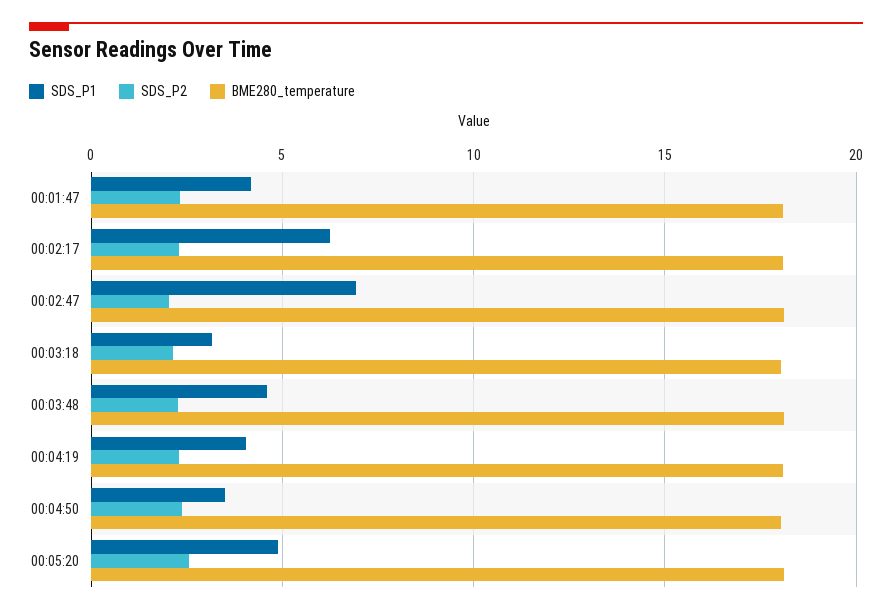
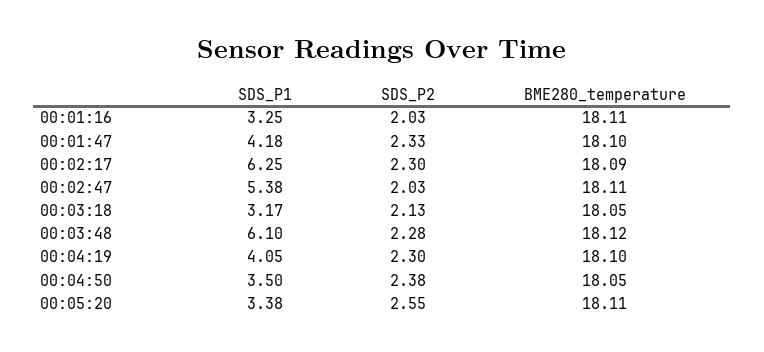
  {
    "SDS_P1": {
      "00:01:47": 4.18,
      "00:02:17": 6.25,
-     "00:02:47": 7,
+     "00:02:47": 5.38,
      "00:03:18": 3.17,
-     "00:03:48": 4.5,
+     "00:03:48": 6.1,
      "00:04:19": 4.05,
      "00:04:50": 3.5,
-     "00:05:20": 5
+     "00:05:20": 3.38,
+     "00:01:16": 3.25
    },
    "SDS_P2": {
      "00:01:47": 2.33,
      "00:02:17": 2.3,
      "00:02:47": 2.03,
      "00:03:18": 2.13,
      "00:03:48": 2.28,
      "00:04:19": 2.3,
      "00:04:50": 2.38,
-     "00:05:20": 2.55
+     "00:05:20": 2.55,
+     "00:01:16": 2.03
    },
    "BME280_temperature": {
      "00:01:47": 18.1,
      "00:02:17": 18.09,
      "00:02:47": 18.11,
      "00:03:18": 18.05,
      "00:03:48": 18.12,
      "00:04:19": 18.1,
      "00:04:50": 18.05,
-     "00:05:20": 18.11
+     "00:05:20": 18.11,
+     "00:01:16": 18.11
    }
  }

